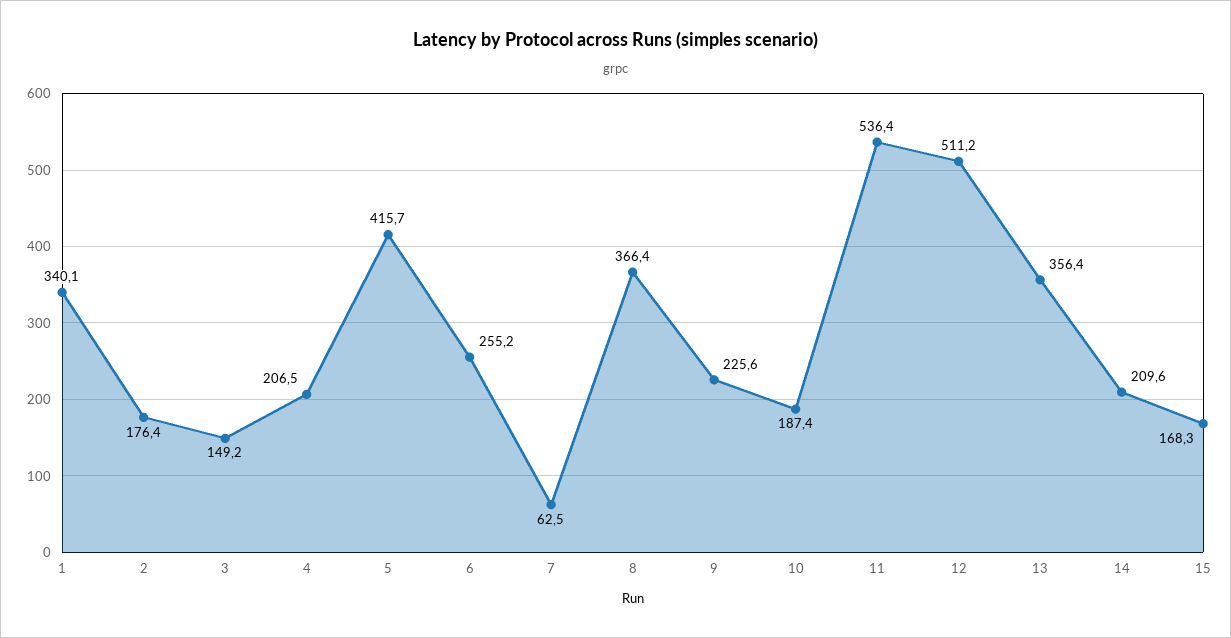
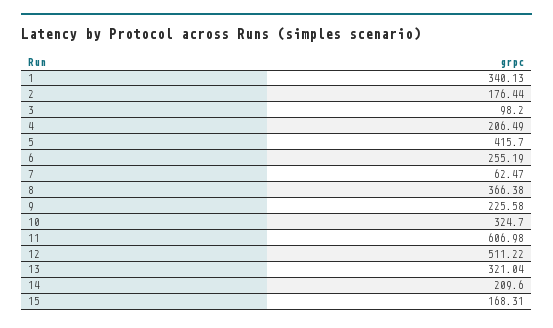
  {
    "1": 340.13,
    "2": 176.44,
-   "3": 149.2,
+   "3": 98.2,
    "4": 206.49,
    "5": 415.7,
    "6": 255.19,
    "7": 62.47,
    "8": 366.38,
    "9": 225.58,
-   "10": 187.4,
+   "10": 324.7,
-   "11": 536.4,
+   "11": 606.98,
    "12": 511.22,
-   "13": 356.4,
+   "13": 321.04,
    "14": 209.6,
    "15": 168.31
  }

